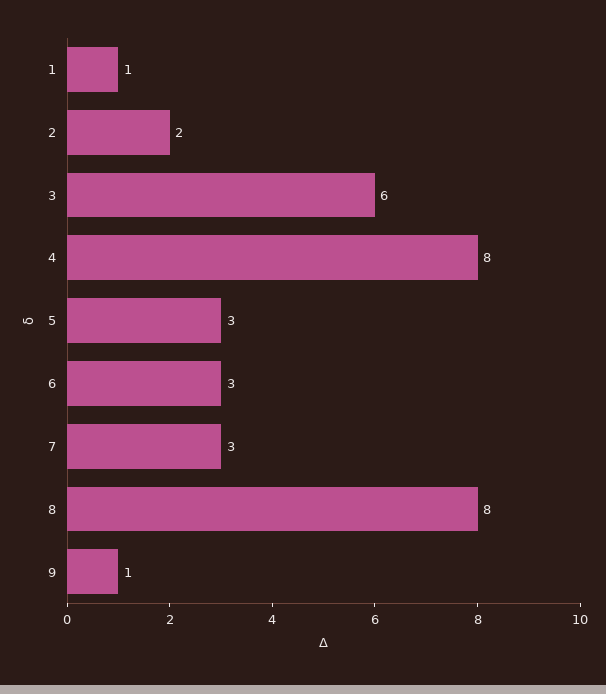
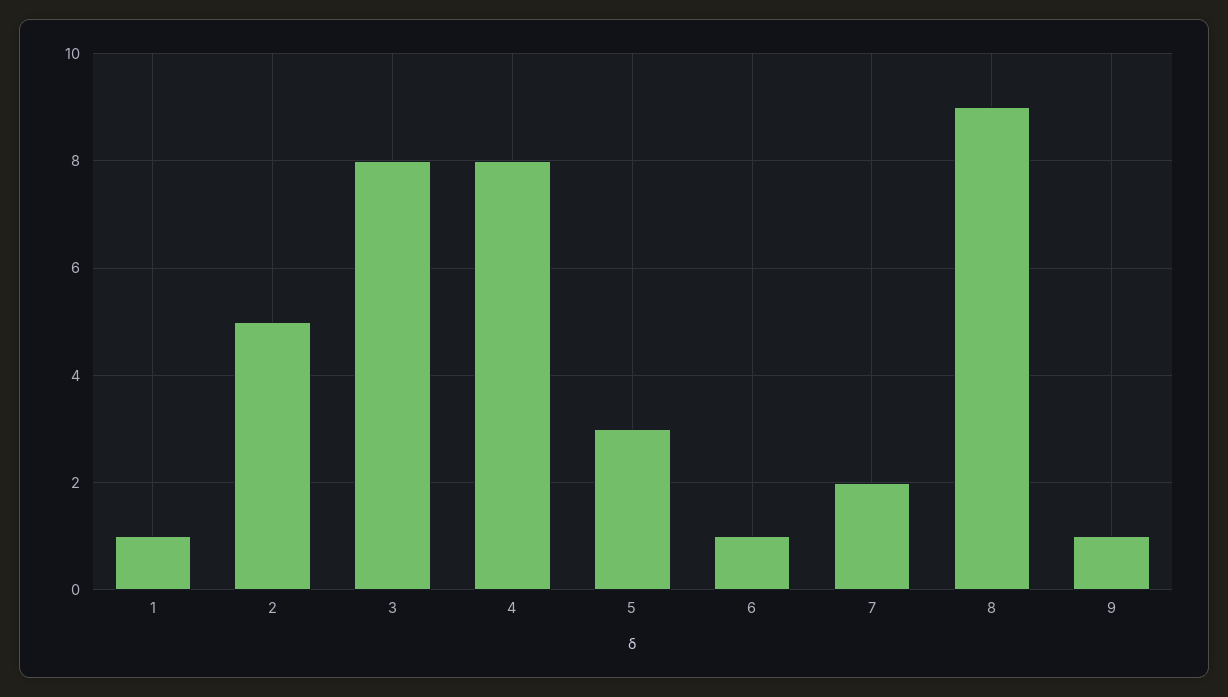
  {
    "1": 1,
-   "2": 2,
+   "2": 5,
-   "3": 6,
+   "3": 8,
    "4": 8,
    "5": 3,
-   "6": 3,
+   "6": 1,
-   "7": 3,
+   "7": 2,
-   "8": 8,
+   "8": 9,
    "9": 1
  }

